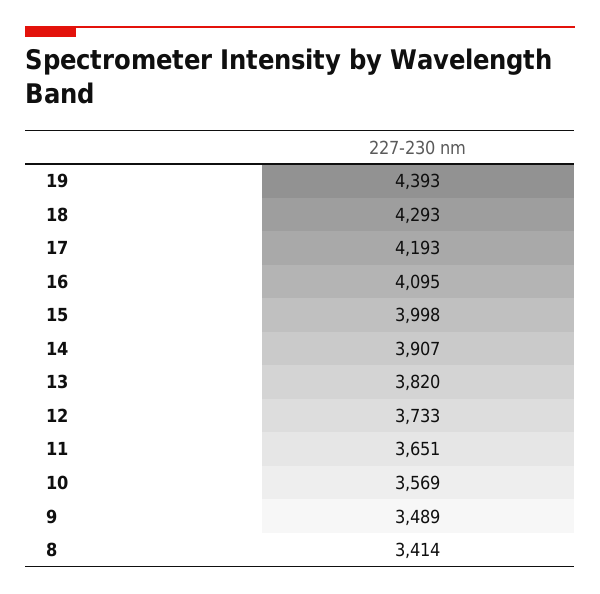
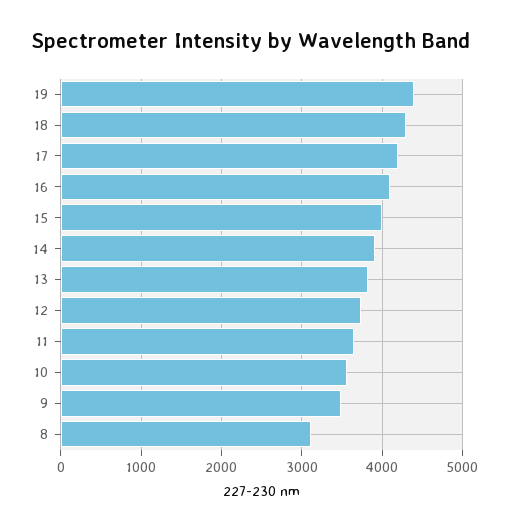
  {
    "19": 4393,
    "18": 4293,
    "17": 4193,
    "16": 4095,
    "15": 3998,
    "14": 3907,
    "13": 3820,
    "12": 3733,
    "11": 3651,
    "10": 3569,
    "9": 3489,
-   "8": 3414
+   "8": 3100
  }

